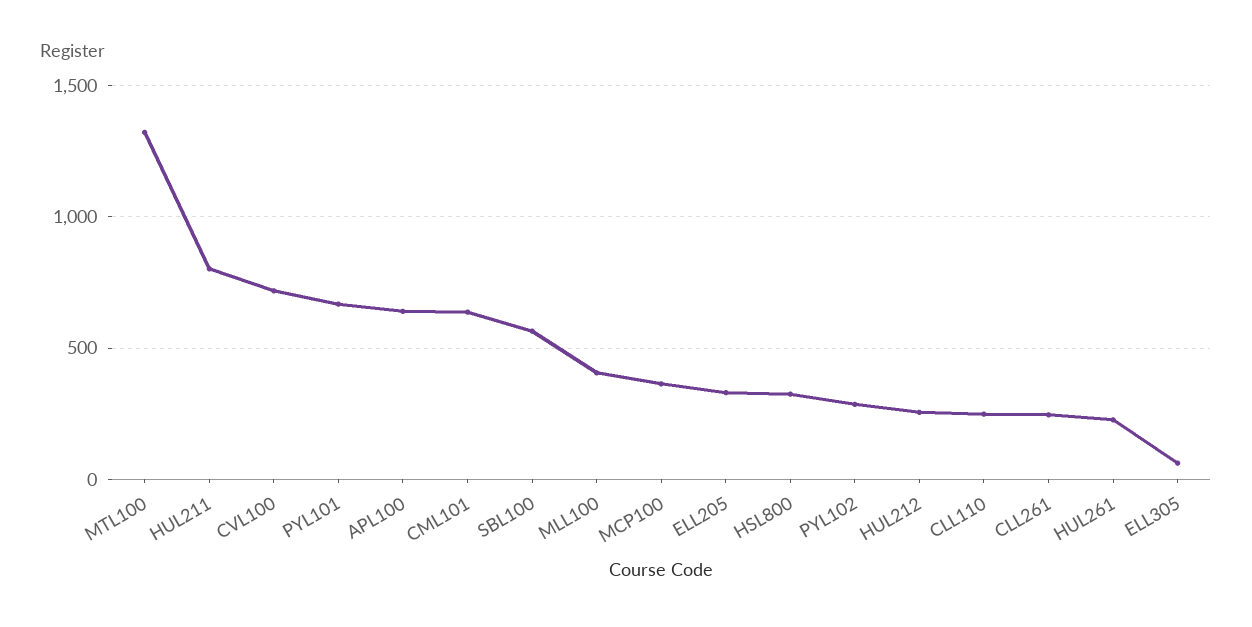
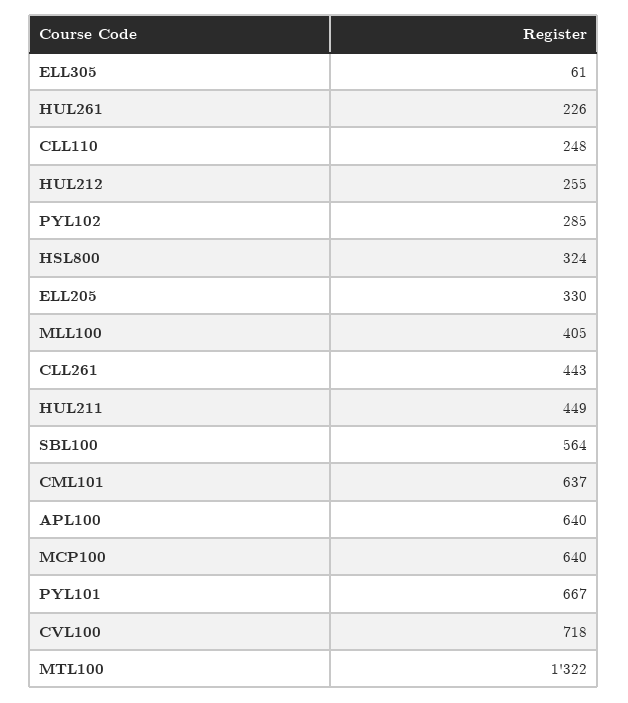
  {
    "MTL100": 1322,
-   "HUL211": 800,
+   "HUL211": 449,
    "CVL100": 718,
    "PYL101": 667,
    "APL100": 640,
    "CML101": 637,
    "SBL100": 564,
    "MLL100": 405,
-   "MCP100": 350,
+   "MCP100": 640,
    "ELL205": 330,
    "HSL800": 324,
    "PYL102": 285,
    "HUL212": 255,
    "CLL110": 248,
-   "CLL261": 250,
+   "CLL261": 443,
    "HUL261": 226,
    "ELL305": 61
  }

